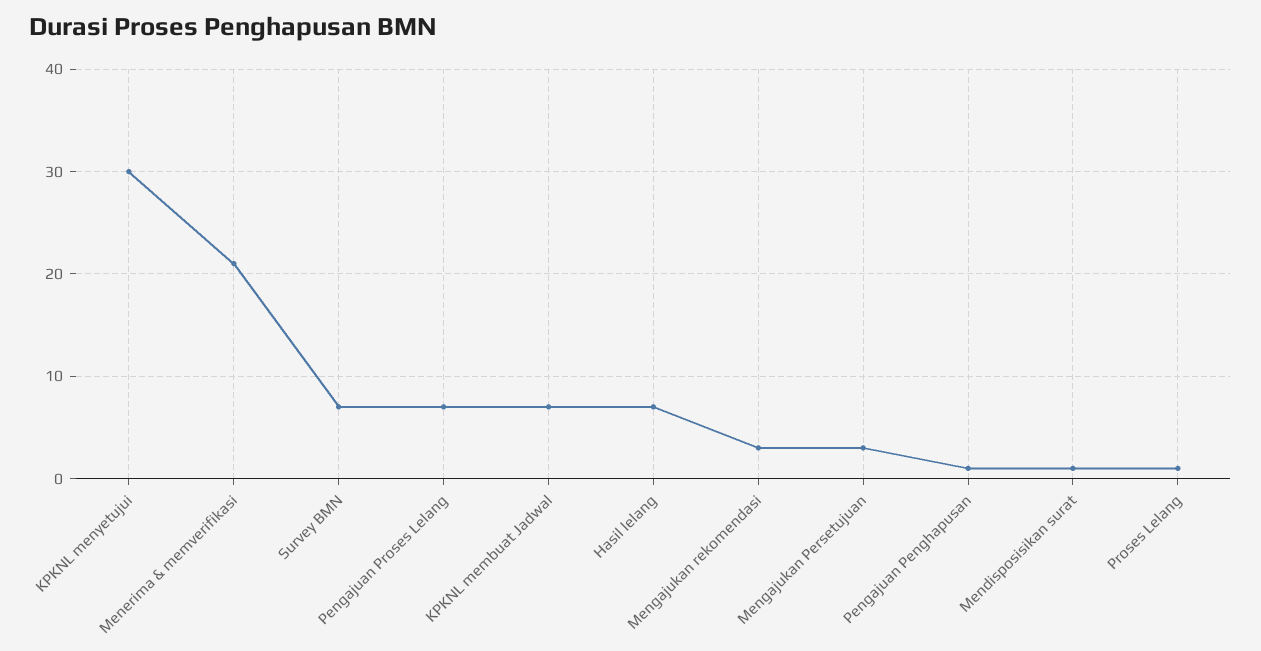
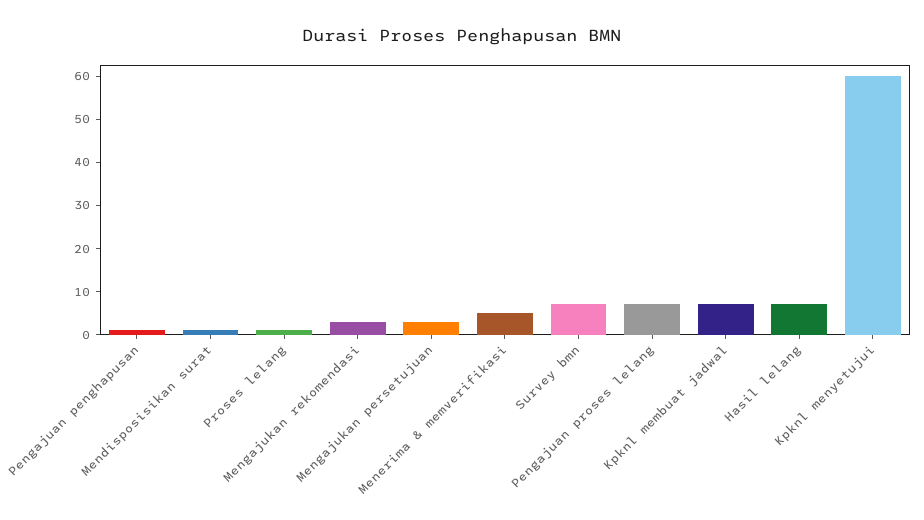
  {
-   "KPKNL menyetujui": 30,
+   "KPKNL menyetujui": 60,
-   "Menerima & memverifikasi": 21,
+   "Menerima & memverifikasi": 5,
    "Survey BMN": 7,
    "Pengajuan Proses Lelang": 7,
    "KPKNL membuat Jadwal": 7,
    "Hasil lelang": 7,
    "Mengajukan rekomendasi": 3,
    "Mengajukan Persetujuan": 3,
    "Pengajuan Penghapusan": 1,
    "Mendisposisikan surat": 1,
    "Proses Lelang": 1
  }

